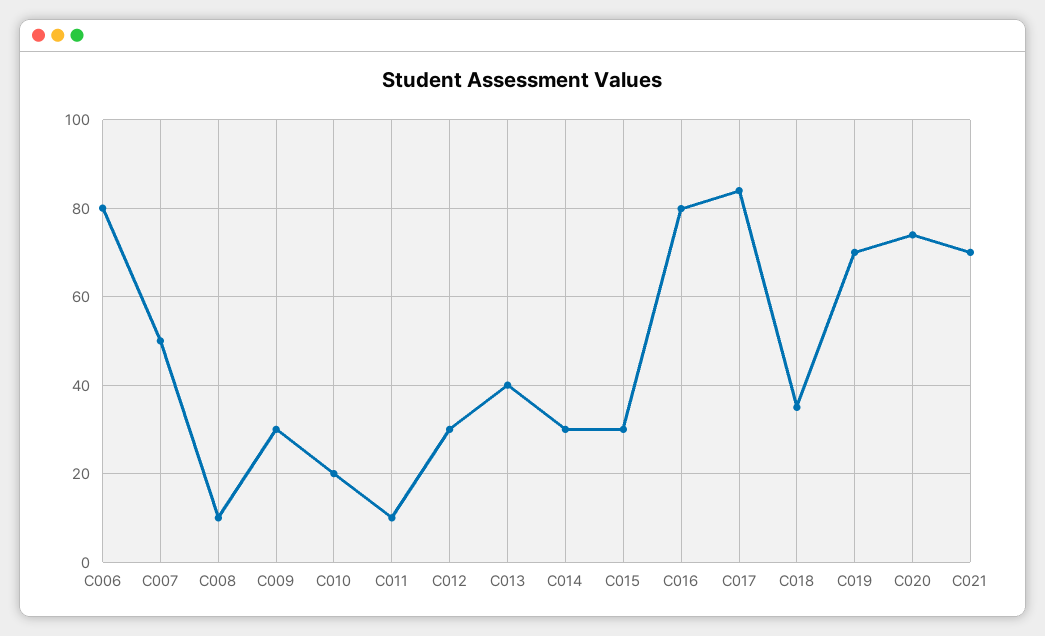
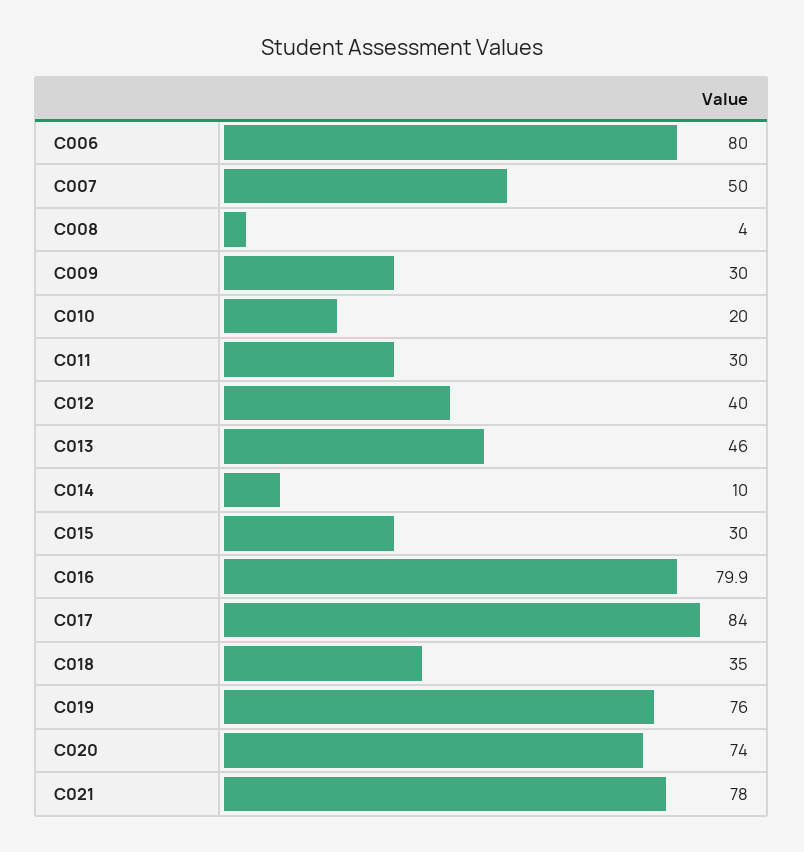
  {
    "C006": 80,
    "C007": 50,
-   "C008": 10,
+   "C008": 4,
    "C009": 30,
    "C010": 20,
-   "C011": 10,
+   "C011": 30,
-   "C012": 30,
+   "C012": 40,
-   "C013": 40,
+   "C013": 46,
-   "C014": 30,
+   "C014": 10,
    "C015": 30,
    "C016": 79.9,
    "C017": 84,
    "C018": 35,
-   "C019": 70,
+   "C019": 76,
    "C020": 74,
-   "C021": 70
+   "C021": 78
  }

